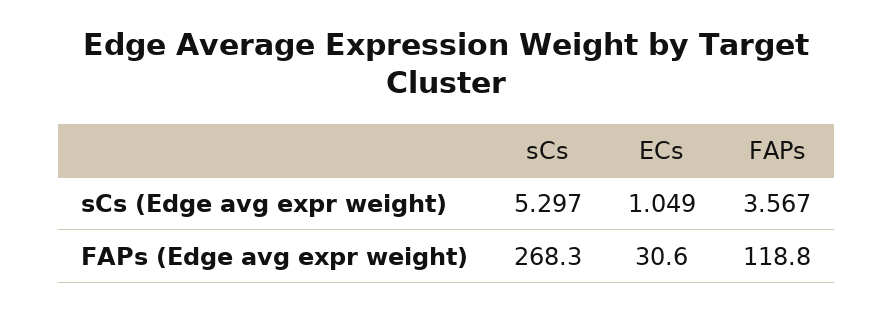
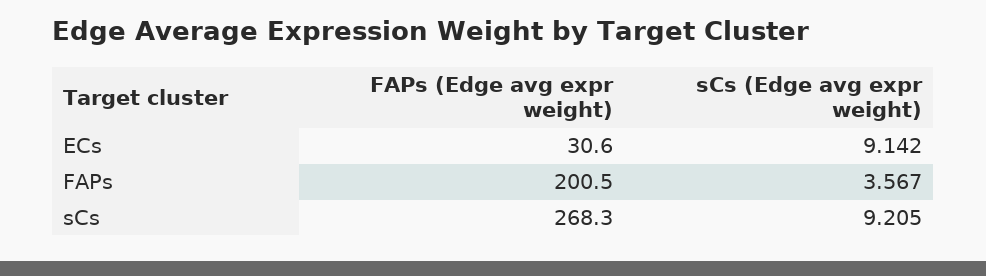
  {
    "sCs": {
-     "sCs (Edge avg expr weight)": 5.297,
+     "sCs (Edge avg expr weight)": 9.205,
      "FAPs (Edge avg expr weight)": 268.3
    },
    "ECs": {
-     "sCs (Edge avg expr weight)": 1.049,
+     "sCs (Edge avg expr weight)": 9.142,
      "FAPs (Edge avg expr weight)": 30.6
    },
    "FAPs": {
      "sCs (Edge avg expr weight)": 3.567,
-     "FAPs (Edge avg expr weight)": 118.8
+     "FAPs (Edge avg expr weight)": 200.5
    }
  }

